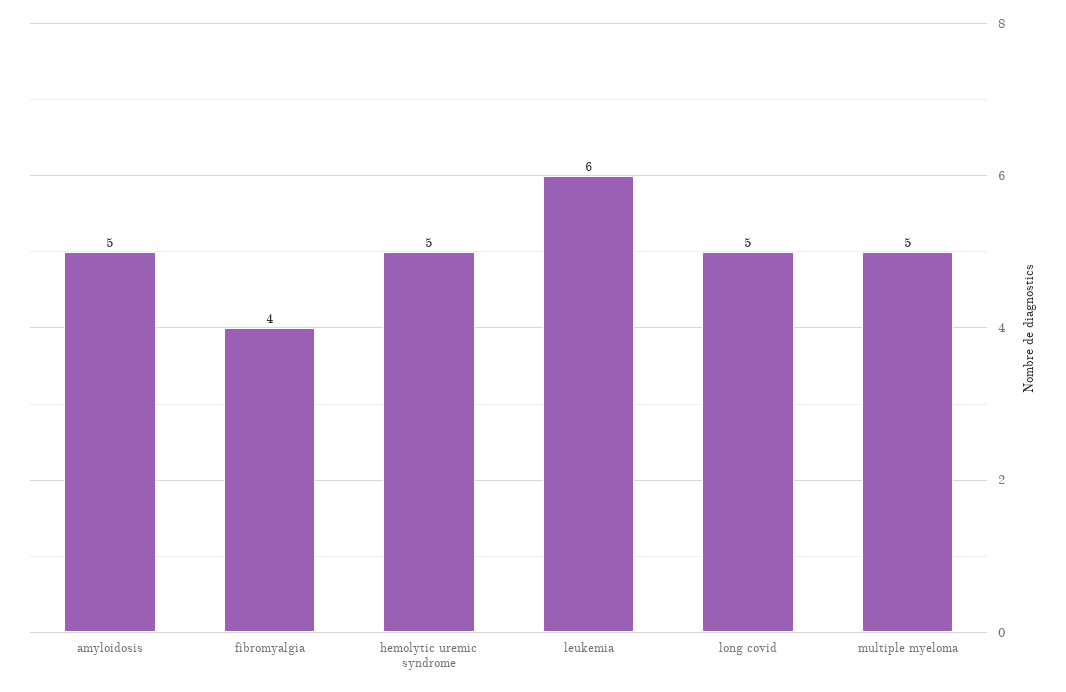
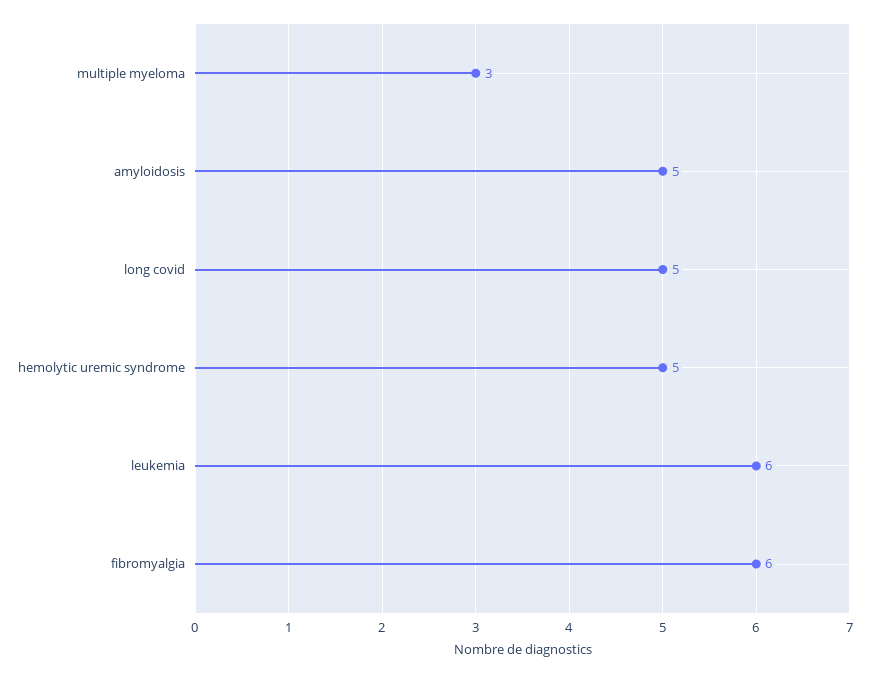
  {
    "amyloidosis": 5,
-   "fibromyalgia": 4,
+   "fibromyalgia": 6,
    "hemolytic uremic syndrome": 5,
    "leukemia": 6,
    "long covid": 5,
-   "multiple myeloma": 5
+   "multiple myeloma": 3
  }

